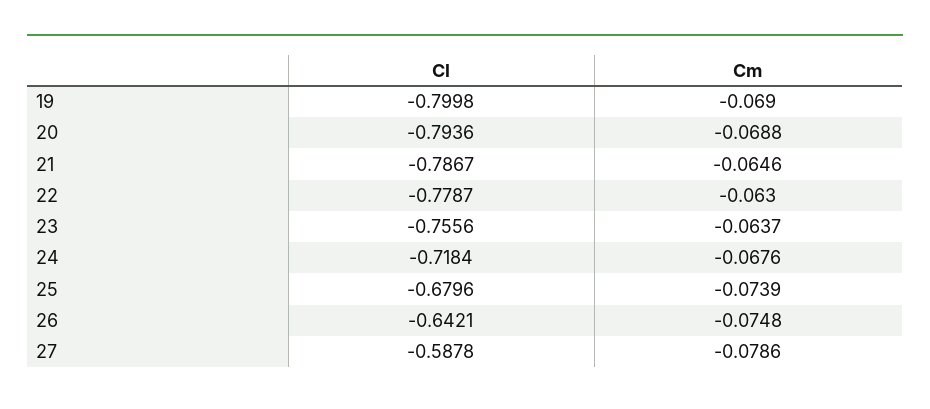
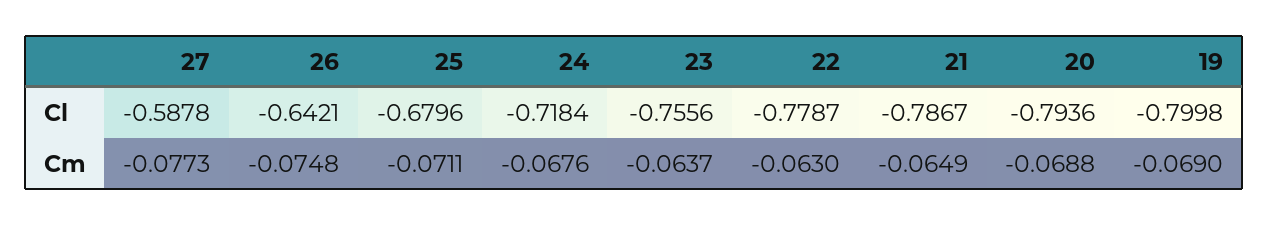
  {
    "Cl": {
      "19": -0.7998,
      "20": -0.7936,
      "21": -0.7867,
      "22": -0.7787,
      "23": -0.7556,
      "24": -0.7184,
      "25": -0.6796,
      "26": -0.6421,
      "27": -0.5878
    },
    "Cm": {
      "19": -0.069,
      "20": -0.0688,
-     "21": -0.0646,
+     "21": -0.0649,
      "22": -0.063,
      "23": -0.0637,
      "24": -0.0676,
-     "25": -0.0739,
+     "25": -0.0711,
      "26": -0.0748,
-     "27": -0.0786
+     "27": -0.0773
    }
  }

